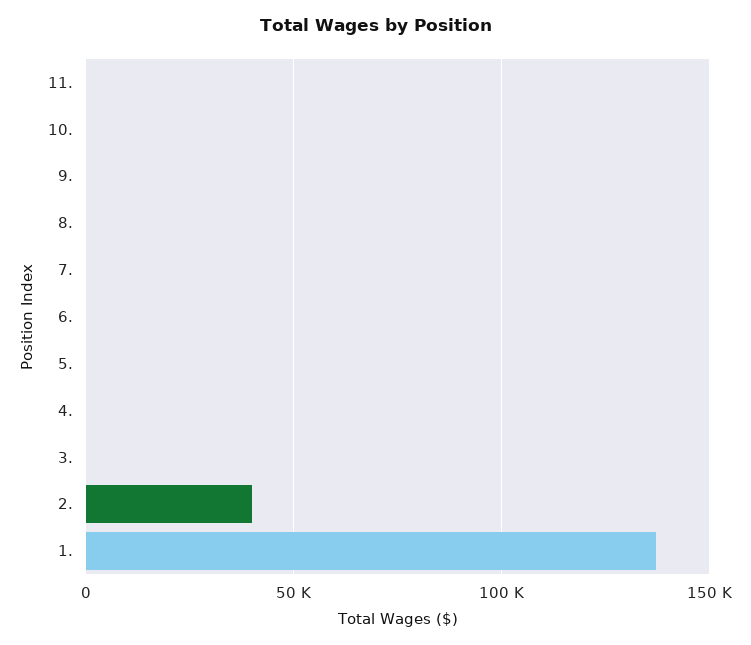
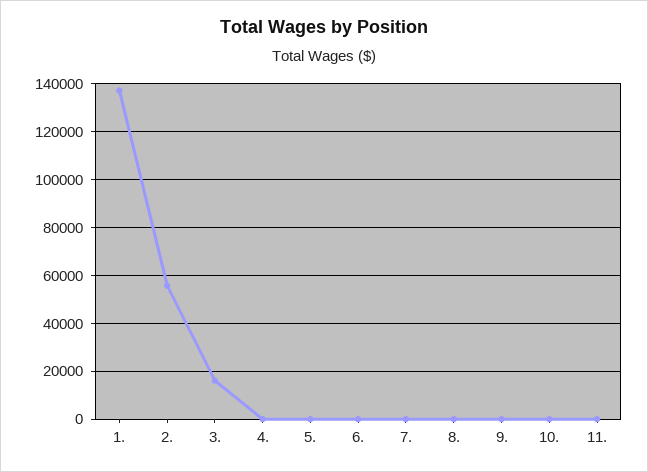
  {
    "11.": 0,
    "10.": 0,
    "9.": 0,
    "8.": 0,
    "7.": 0,
    "6.": 0,
    "5.": 0,
    "4.": 0,
-   "3.": 0,
+   "3.": 15000,
-   "2.": 40000,
+   "2.": 55000,
    "1.": 135000
  }

